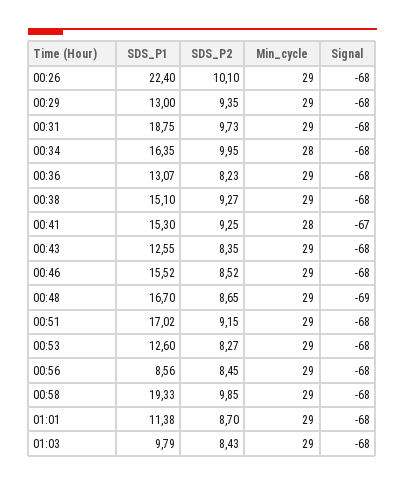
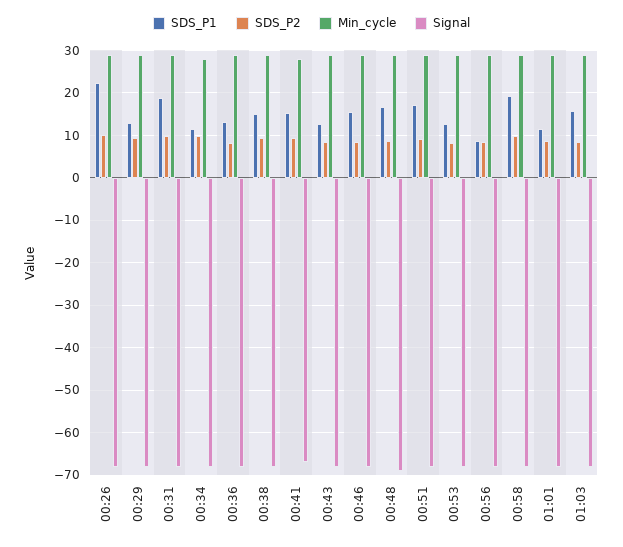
  {
    "SDS_P1": {
      "00:26": 22.4,
      "00:29": 13,
      "00:31": 18.75,
-     "00:34": 16.35,
+     "00:34": 12,
      "00:36": 13.07,
      "00:38": 15.1,
      "00:41": 15.3,
      "00:43": 12.55,
      "00:46": 15.52,
      "00:48": 16.7,
      "00:51": 17.02,
      "00:53": 12.6,
      "00:56": 8.56,
      "00:58": 19.33,
      "01:01": 11.38,
-     "01:03": 9.79
+     "01:03": 16
    },
    "SDS_P2": {
      "00:26": 10.1,
      "00:29": 9.35,
      "00:31": 9.73,
      "00:34": 9.95,
      "00:36": 8.23,
      "00:38": 9.27,
      "00:41": 9.25,
      "00:43": 8.35,
      "00:46": 8.52,
      "00:48": 8.65,
      "00:51": 9.15,
      "00:53": 8.27,
      "00:56": 8.45,
      "00:58": 9.85,
      "01:01": 8.7,
      "01:03": 8.43
    },
    "Min_cycle": {
      "00:26": 29,
      "00:29": 29,
      "00:31": 29,
      "00:34": 28,
      "00:36": 29,
      "00:38": 29,
      "00:41": 28,
      "00:43": 29,
      "00:46": 29,
      "00:48": 29,
      "00:51": 29,
      "00:53": 29,
      "00:56": 29,
      "00:58": 29,
      "01:01": 29,
      "01:03": 29
    },
    "Signal": {
      "00:26": -68,
      "00:29": -68,
      "00:31": -68,
      "00:34": -68,
      "00:36": -68,
      "00:38": -68,
      "00:41": -67,
      "00:43": -68,
      "00:46": -68,
      "00:48": -69,
      "00:51": -68,
      "00:53": -68,
      "00:56": -68,
      "00:58": -68,
      "01:01": -68,
      "01:03": -68
    }
  }

